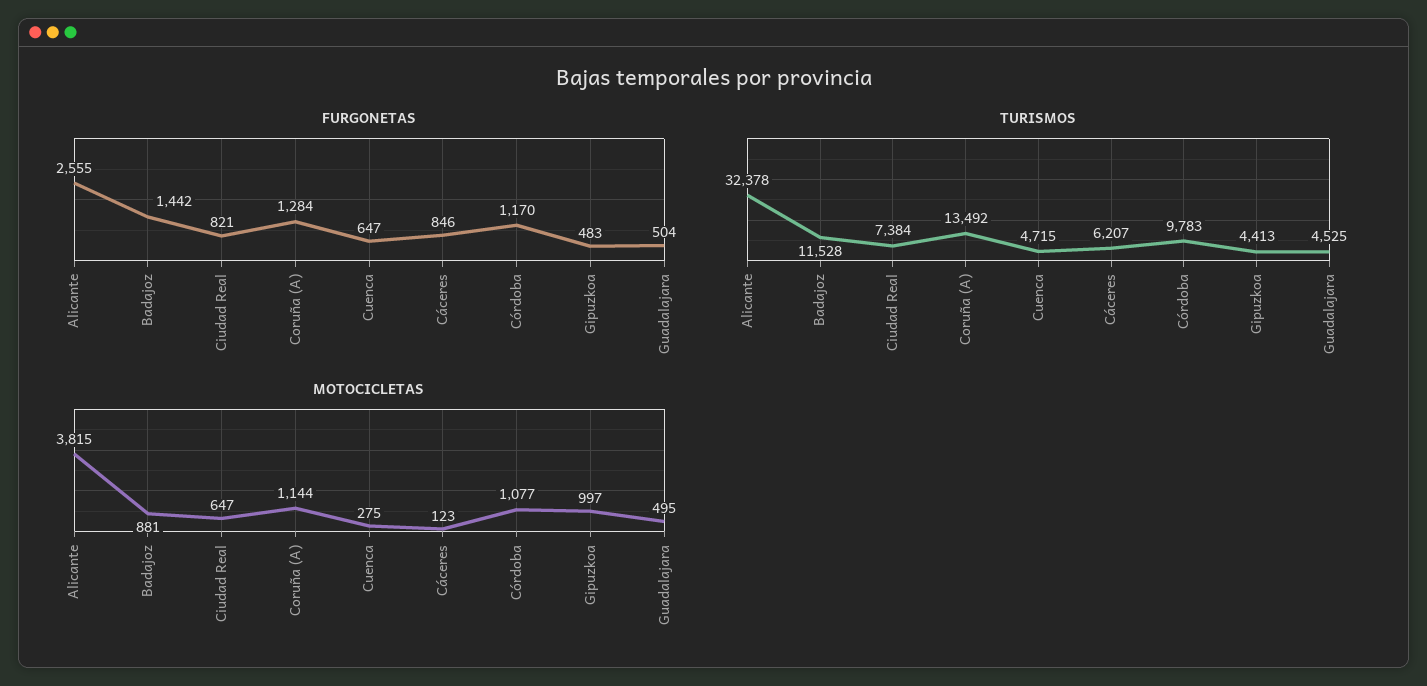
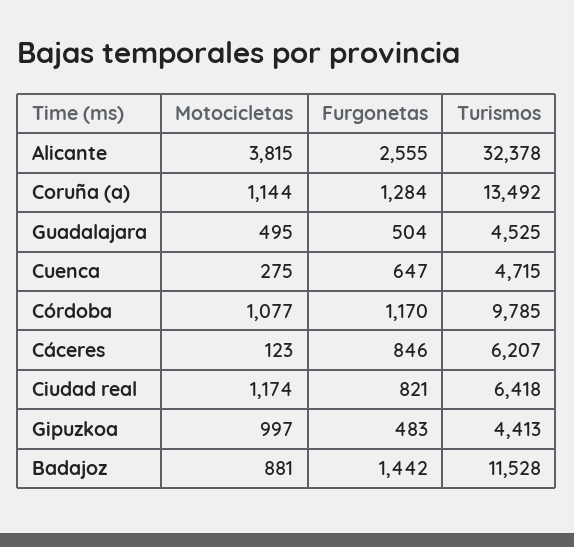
  {
    "FURGONETAS": {
      "Alicante": 2555,
      "Badajoz": 1442,
      "Ciudad Real": 821,
      "Coruña (A)": 1284,
      "Cuenca": 647,
      "Cáceres": 846,
      "Córdoba": 1170,
      "Gipuzkoa": 483,
      "Guadalajara": 504
    },
    "TURISMOS": {
      "Alicante": 32378,
      "Badajoz": 11528,
-     "Ciudad Real": 7384,
+     "Ciudad Real": 6418,
      "Coruña (A)": 13492,
      "Cuenca": 4715,
      "Cáceres": 6207,
-     "Córdoba": 9783,
+     "Córdoba": 9785,
      "Gipuzkoa": 4413,
      "Guadalajara": 4525
    },
    "MOTOCICLETAS": {
      "Alicante": 3815,
      "Badajoz": 881,
-     "Ciudad Real": 647,
+     "Ciudad Real": 1174,
      "Coruña (A)": 1144,
      "Cuenca": 275,
      "Cáceres": 123,
      "Córdoba": 1077,
      "Gipuzkoa": 997,
      "Guadalajara": 495
    }
  }

